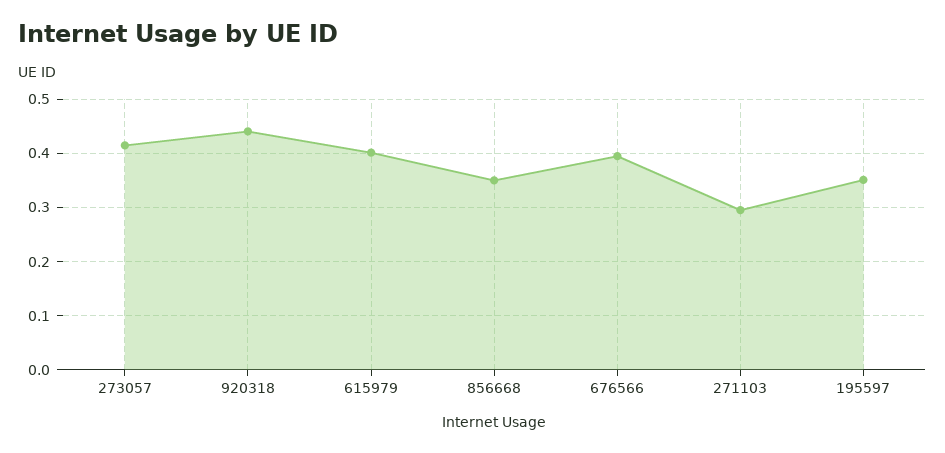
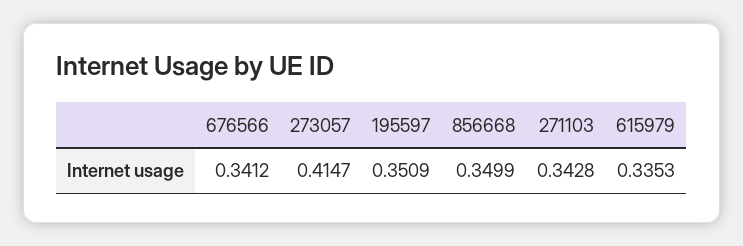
  {
    "273057": 0.4147,
-   "920318": 0.44,
-   "615979": 0.4,
+   "615979": 0.3353,
    "856668": 0.3499,
-   "676566": 0.4,
+   "676566": 0.3412,
-   "271103": 0.3,
+   "271103": 0.3428,
    "195597": 0.3509
  }

